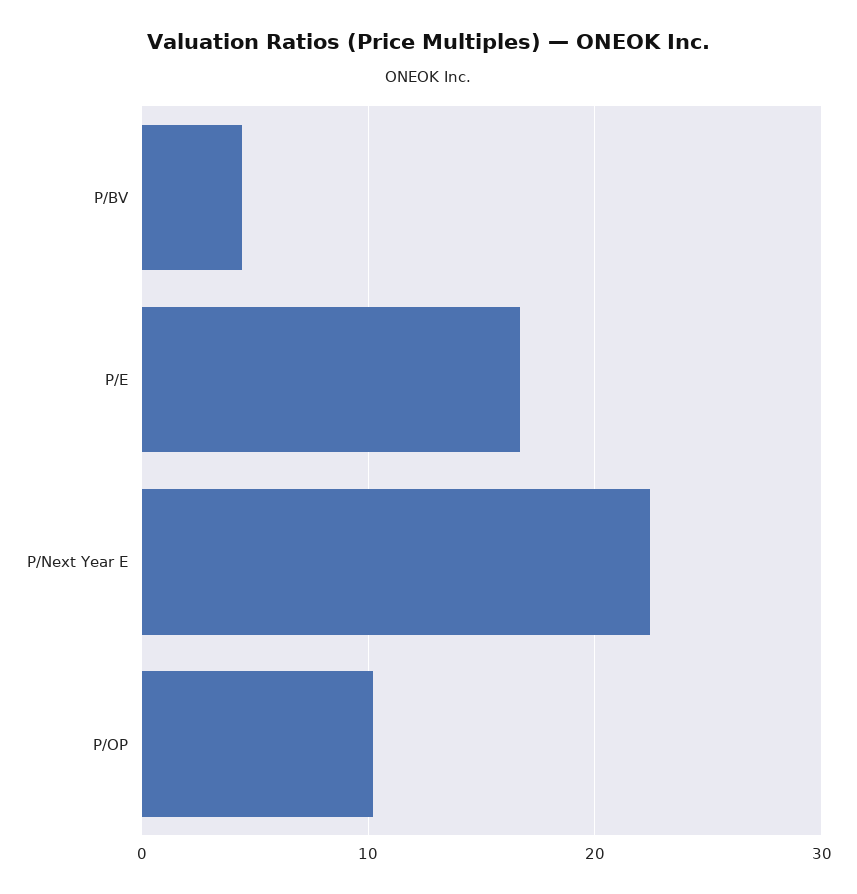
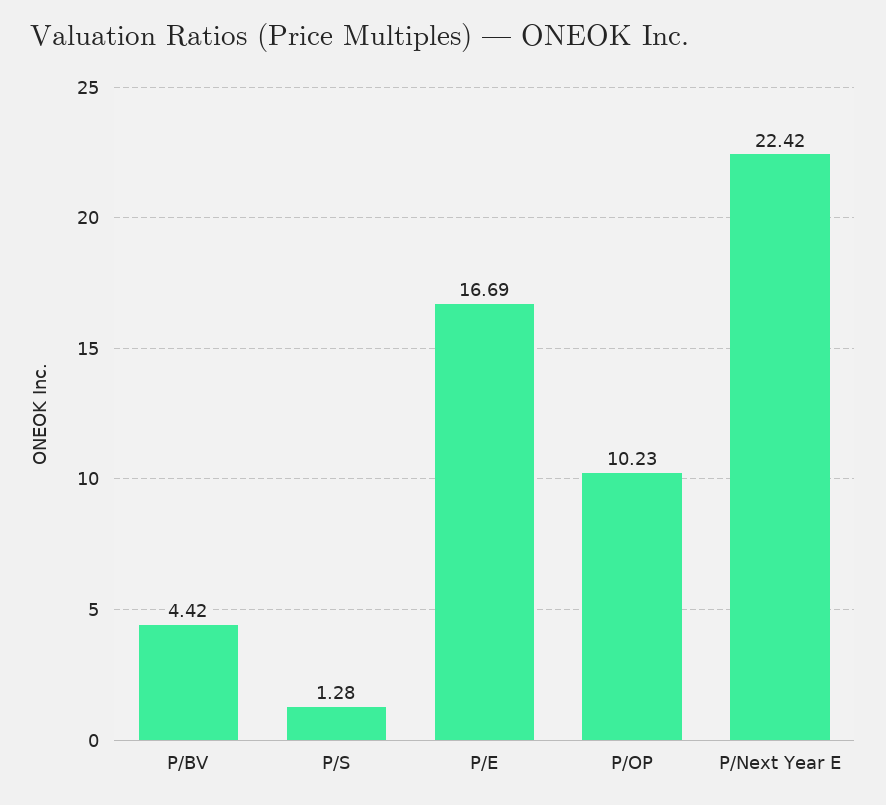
  {
    "P/BV": 4.42,
    "P/E": 16.69,
    "P/Next Year E": 22.42,
-   "P/OP": 10.23
+   "P/OP": 10.23,
+   "P/S": 1.28
  }

